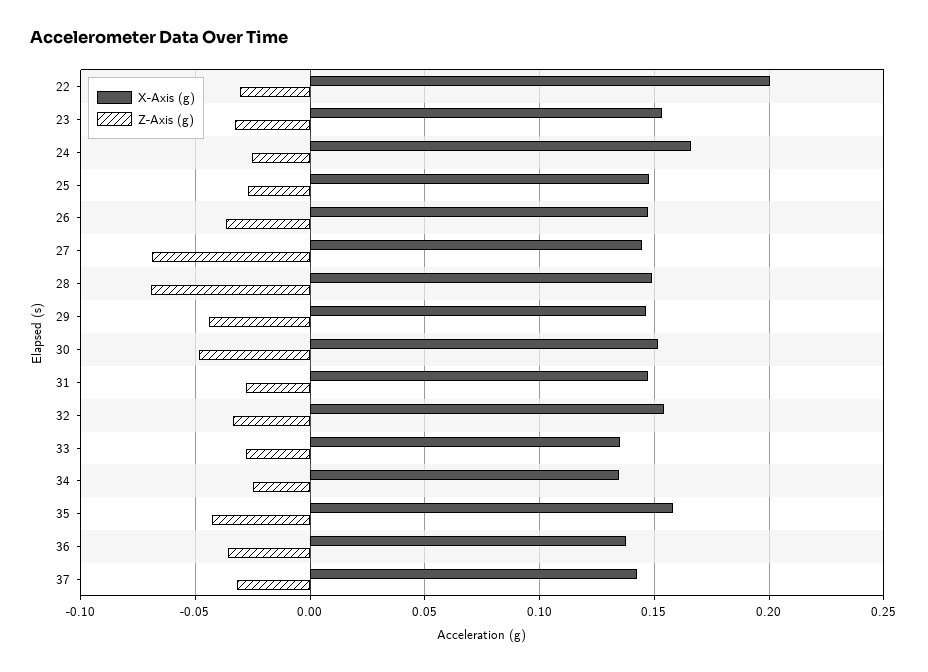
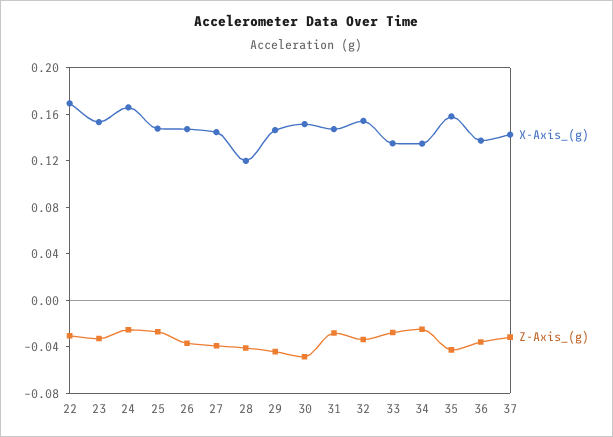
  {
    "X-Axis (g)": {
-     "22": 0.2,
+     "22": 0.17,
      "23": 0.155,
      "24": 0.165,
      "25": 0.15,
      "26": 0.145,
      "27": 0.145,
-     "28": 0.15,
+     "28": 0.12,
      "29": 0.145,
      "30": 0.15,
      "31": 0.145,
      "32": 0.155,
      "33": 0.135,
      "34": 0.135,
      "35": 0.16,
      "36": 0.14,
      "37": 0.145
    },
    "Z-Axis (g)": {
      "22": -0.03,
      "23": -0.035,
      "24": -0.025,
      "25": -0.025,
      "26": -0.035,
-     "27": -0.07,
+     "27": -0.04,
-     "28": -0.07,
+     "28": -0.04,
      "29": -0.045,
      "30": -0.05,
      "31": -0.03,
      "32": -0.035,
      "33": -0.03,
      "34": -0.025,
      "35": -0.045,
      "36": -0.035,
      "37": -0.03
    }
  }

